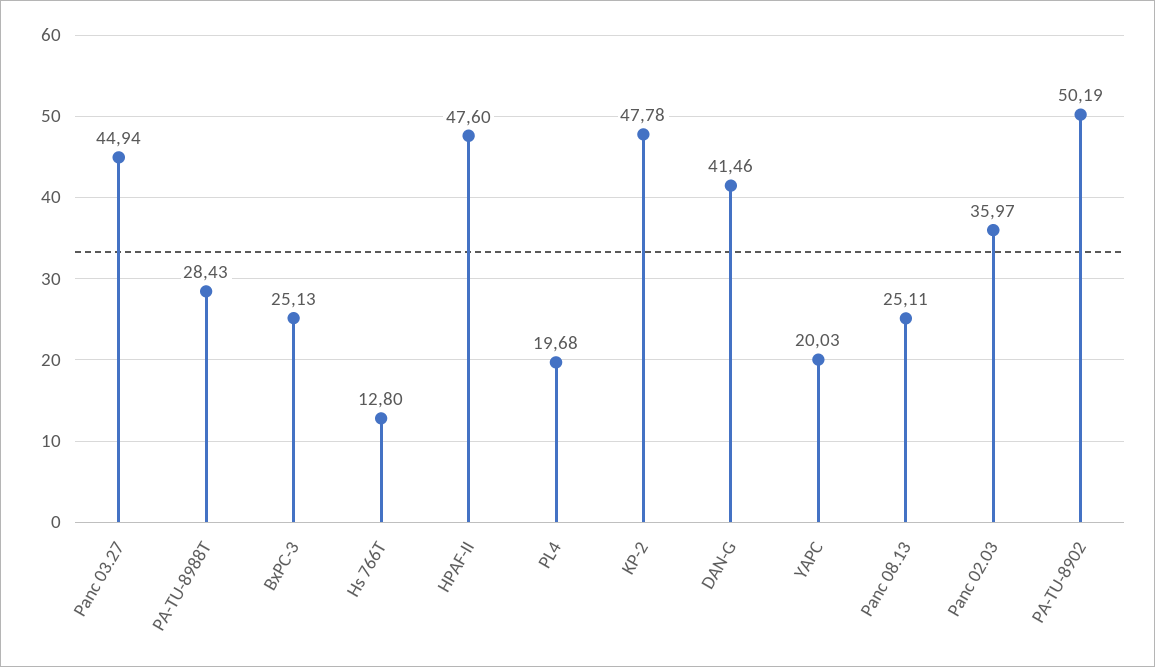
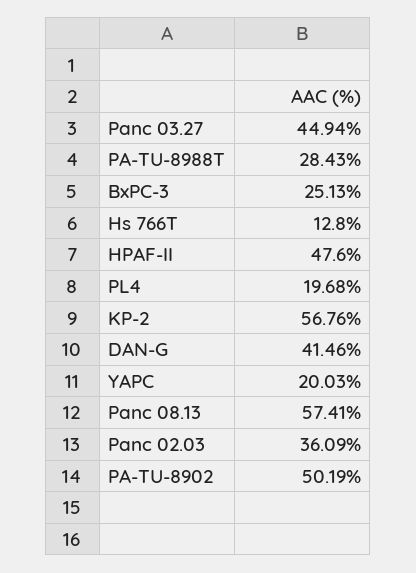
  {
    "Panc 03.27": 44.94,
    "PA-TU-8988T": 28.43,
    "BxPC-3": 25.13,
    "Hs 766T": 12.8,
    "HPAF-II": 47.6,
    "PL4": 19.68,
-   "KP-2": 47.78,
+   "KP-2": 56.76,
    "DAN-G": 41.46,
    "YAPC": 20.03,
-   "Panc 08.13": 25.11,
+   "Panc 08.13": 57.41,
-   "Panc 02.03": 35.97,
+   "Panc 02.03": 36.09,
    "PA-TU-8902": 50.19
  }

